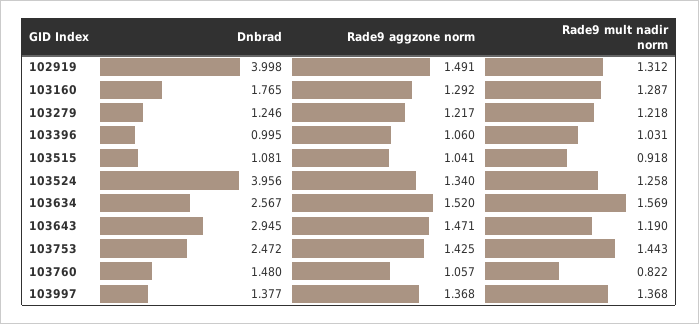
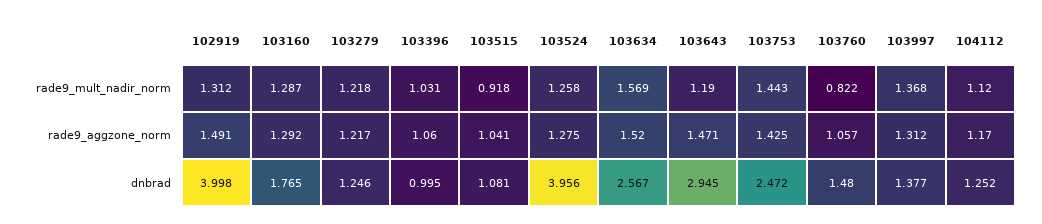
  {
    "Dnbrad": {
      "102919": 3.998,
      "103160": 1.765,
      "103279": 1.246,
      "103396": 0.995,
      "103515": 1.081,
      "103524": 3.956,
      "103634": 2.567,
      "103643": 2.945,
      "103753": 2.472,
      "103760": 1.48,
-     "103997": 1.377
+     "103997": 1.377,
+     "104112": 1.252
    },
    "Rade9 aggzone norm": {
      "102919": 1.491,
      "103160": 1.292,
      "103279": 1.217,
      "103396": 1.06,
      "103515": 1.041,
-     "103524": 1.34,
+     "103524": 1.275,
      "103634": 1.52,
      "103643": 1.471,
      "103753": 1.425,
      "103760": 1.057,
-     "103997": 1.368
+     "103997": 1.312,
+     "104112": 1.17
    },
    "Rade9 mult nadir norm": {
      "102919": 1.312,
      "103160": 1.287,
      "103279": 1.218,
      "103396": 1.031,
      "103515": 0.918,
      "103524": 1.258,
      "103634": 1.569,
      "103643": 1.19,
      "103753": 1.443,
      "103760": 0.822,
-     "103997": 1.368
+     "103997": 1.368,
+     "104112": 1.12
    }
  }

